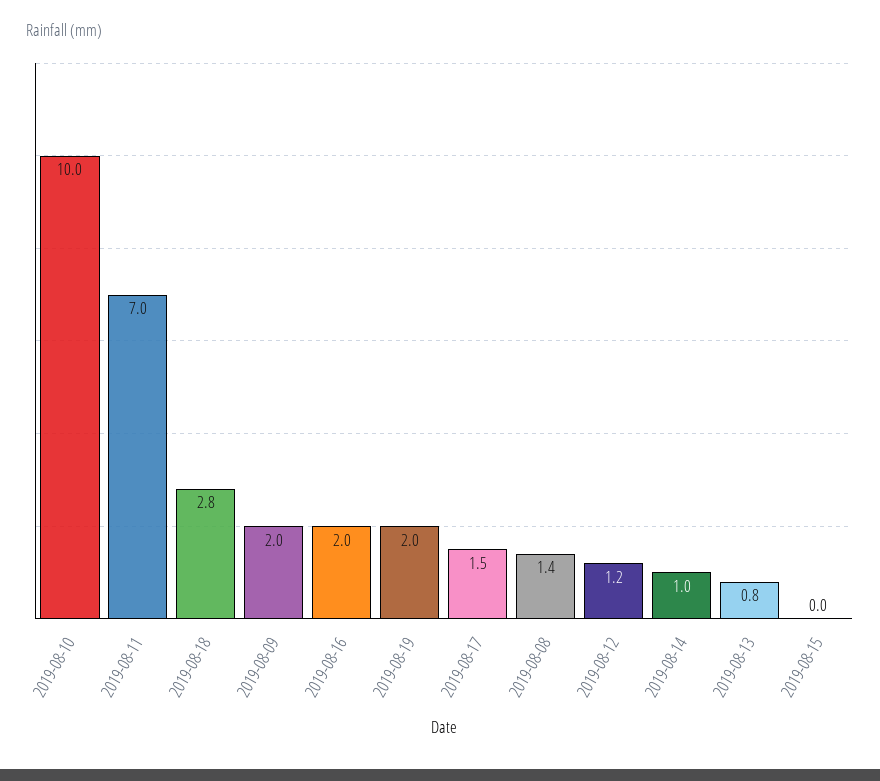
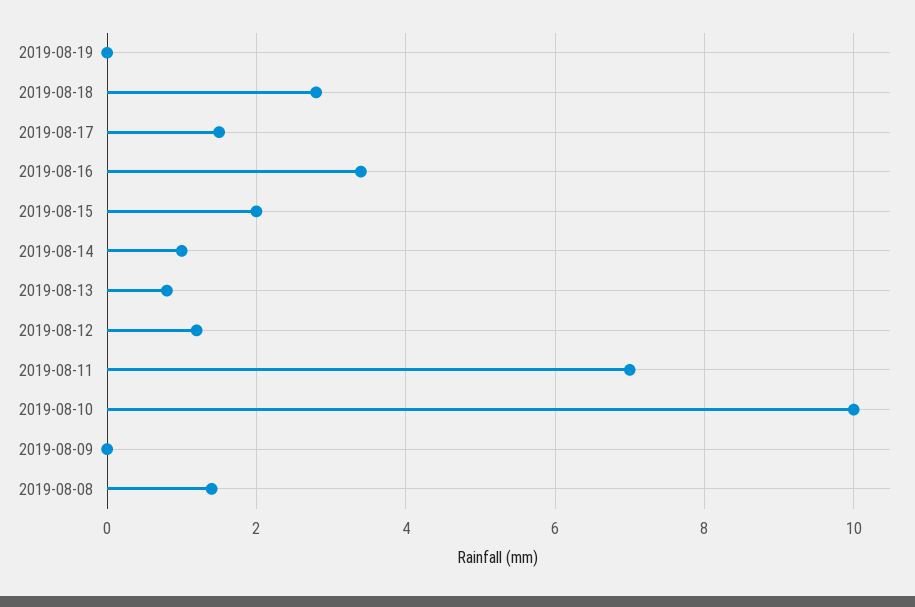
  {
    "2019-08-10": 10,
    "2019-08-11": 7,
    "2019-08-18": 2.8,
-   "2019-08-09": 2,
+   "2019-08-09": 0,
-   "2019-08-16": 2,
+   "2019-08-16": 3.5,
-   "2019-08-19": 2,
+   "2019-08-19": 0,
    "2019-08-17": 1.5,
    "2019-08-08": 1.4,
    "2019-08-12": 1.2,
    "2019-08-14": 1,
    "2019-08-13": 0.8,
-   "2019-08-15": 0
+   "2019-08-15": 2
  }

